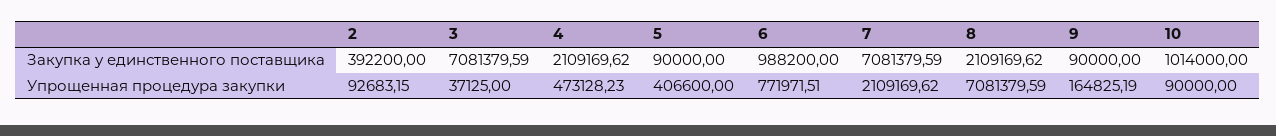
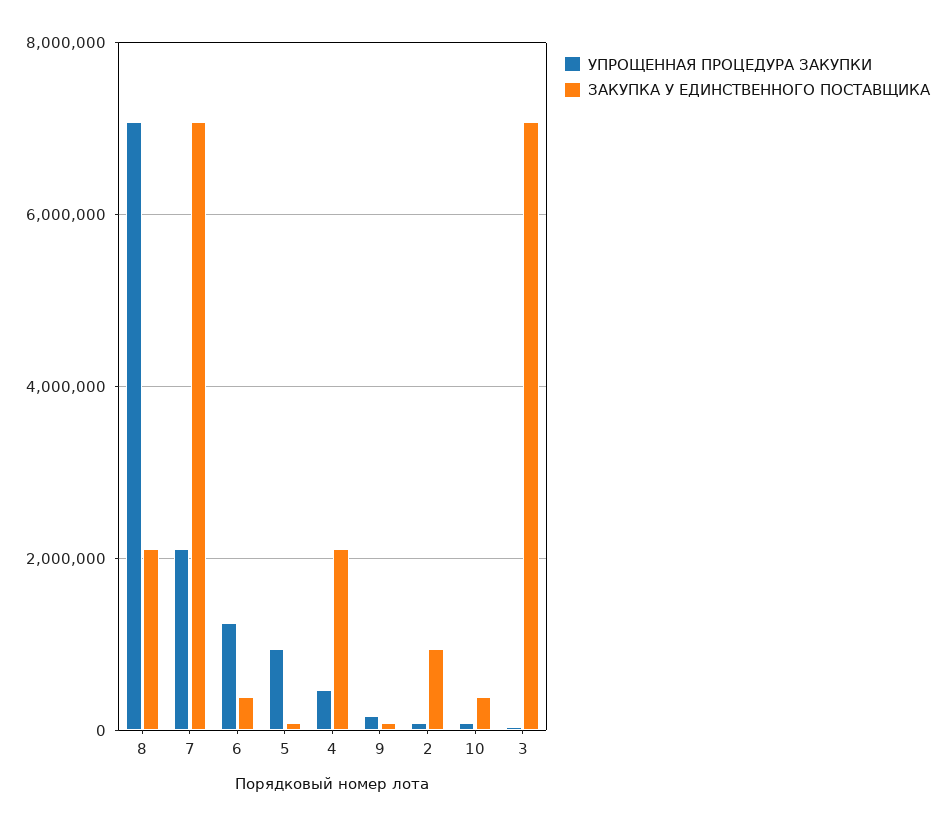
  {
    "Закупка у единственного поставщика": {
-     "2": 392200,
+     "2": 1000000,
      "3": 7081379.59,
      "4": 2109169.62,
      "5": 90000,
-     "6": 988200,
+     "6": 400000,
      "7": 7081379.59,
      "8": 2109169.62,
      "9": 90000,
-     "10": 1014000
+     "10": 400000
    },
    "Упрощенная процедура закупки": {
      "2": 92683.15,
      "3": 37125,
      "4": 473128.23,
-     "5": 406600,
+     "5": 1000000,
-     "6": 771971.51,
+     "6": 1200000,
      "7": 2109169.62,
      "8": 7081379.59,
      "9": 164825.19,
      "10": 90000
    }
  }

